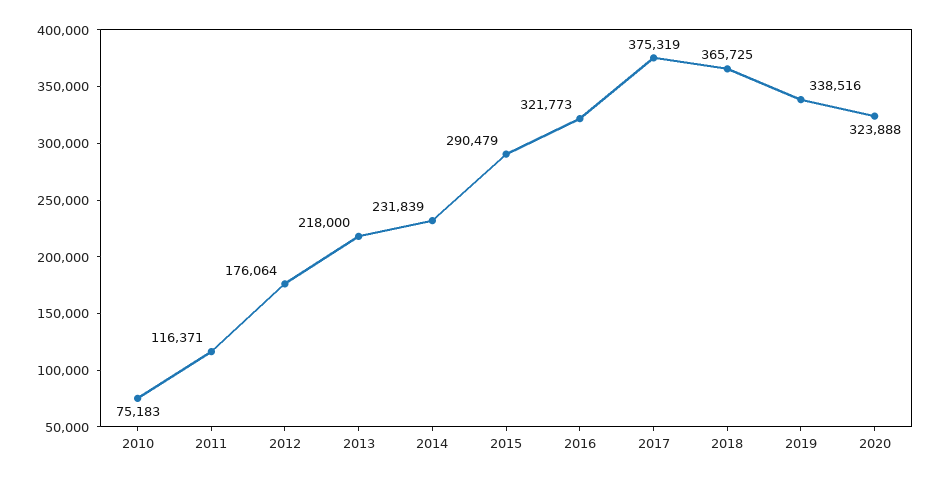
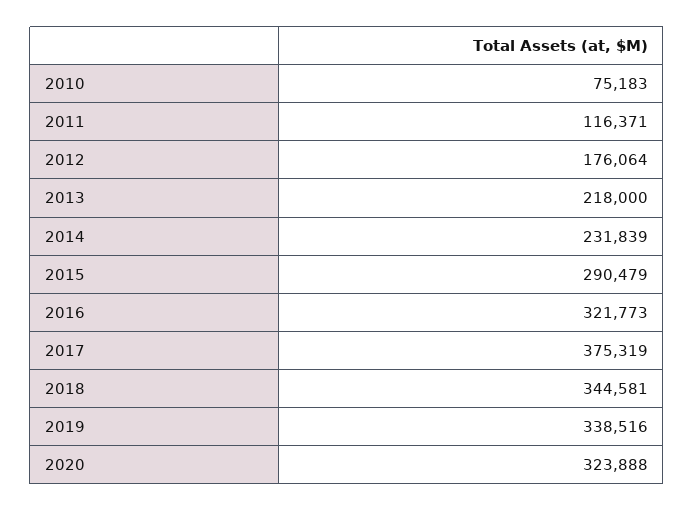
  {
    "2010": 75183,
    "2011": 116371,
    "2012": 176064,
    "2013": 218000,
    "2014": 231839,
    "2015": 290479,
    "2016": 321773,
    "2017": 375319,
-   "2018": 365725,
+   "2018": 344581,
    "2019": 338516,
    "2020": 323888
  }

